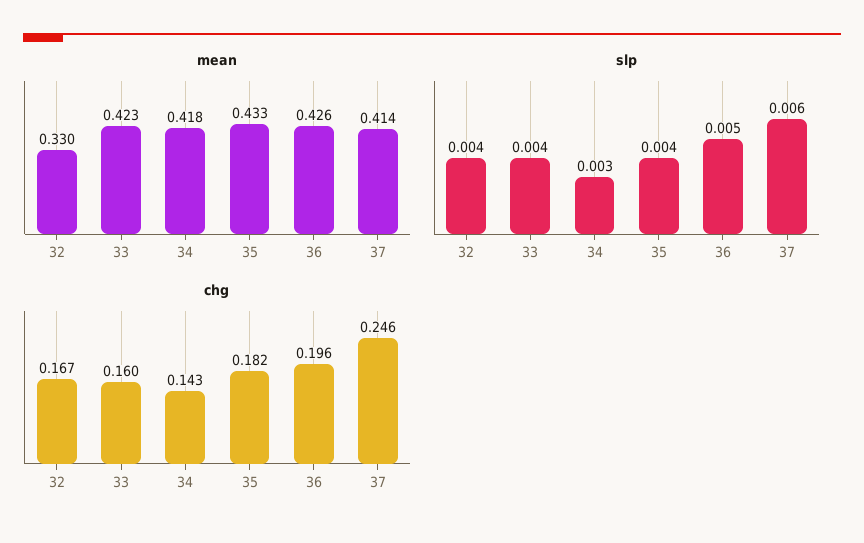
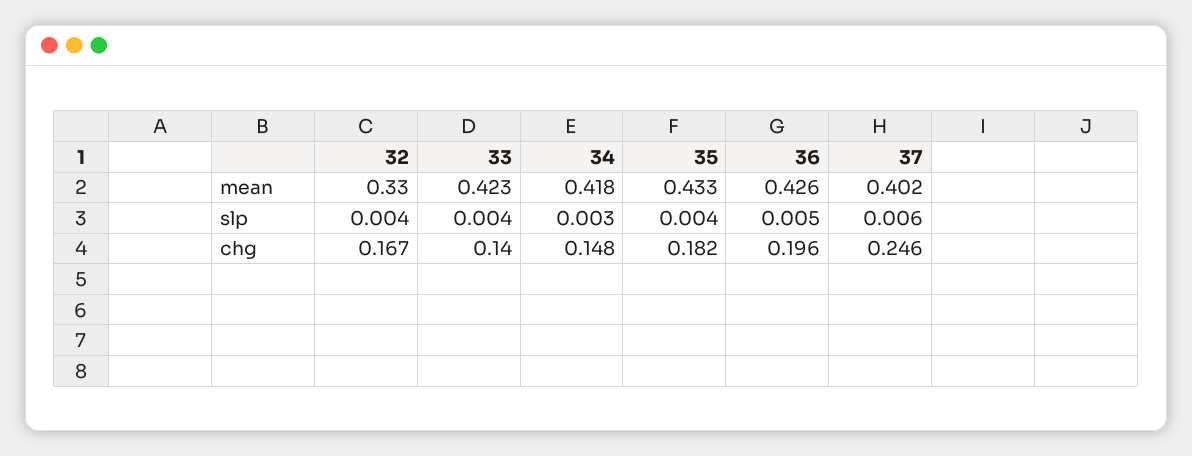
  {
    "mean": {
      "32": 0.33,
      "33": 0.423,
      "34": 0.418,
      "35": 0.433,
      "36": 0.426,
-     "37": 0.414
+     "37": 0.402
    },
    "slp": {
      "32": 0.004,
      "33": 0.004,
      "34": 0.003,
      "35": 0.004,
      "36": 0.005,
      "37": 0.006
    },
    "chg": {
      "32": 0.167,
-     "33": 0.16,
+     "33": 0.14,
-     "34": 0.143,
+     "34": 0.148,
      "35": 0.182,
      "36": 0.196,
      "37": 0.246
    }
  }

